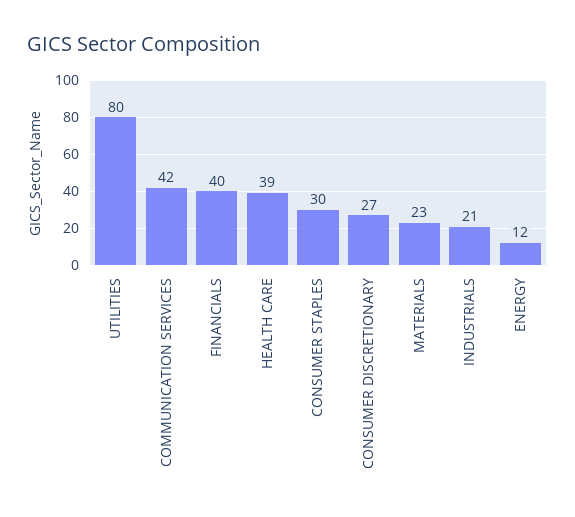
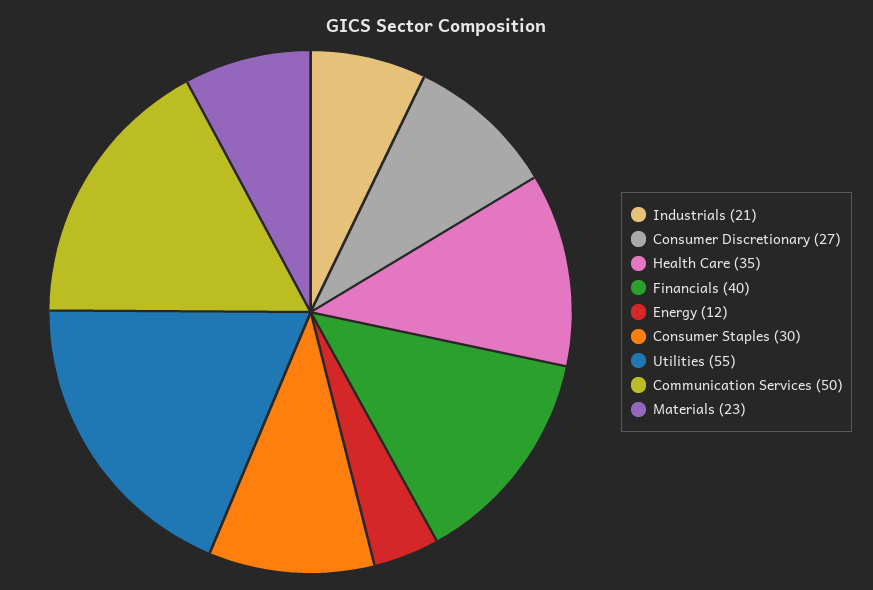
  {
-   "UTILITIES": 80,
+   "UTILITIES": 55,
-   "COMMUNICATION SERVICES": 42,
+   "COMMUNICATION SERVICES": 50,
    "FINANCIALS": 40,
-   "HEALTH CARE": 39,
+   "HEALTH CARE": 35,
    "CONSUMER STAPLES": 30,
    "CONSUMER DISCRETIONARY": 27,
    "MATERIALS": 23,
    "INDUSTRIALS": 21,
    "ENERGY": 12
  }

